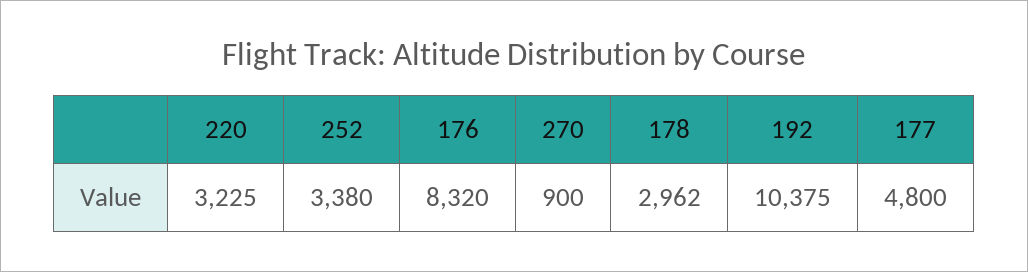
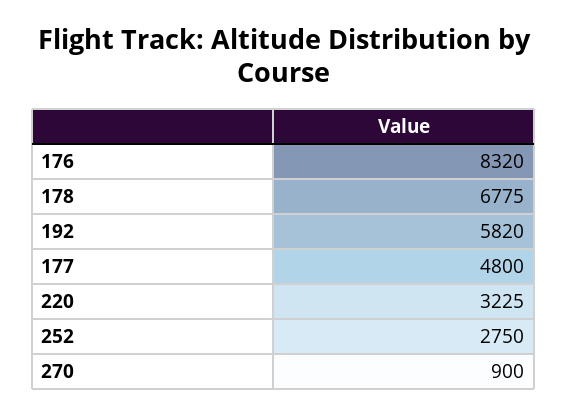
  {
    "220": 3225,
-   "252": 3380,
+   "252": 2750,
    "176": 8320,
    "270": 900,
-   "178": 2962,
+   "178": 6775,
-   "192": 10375,
+   "192": 5820,
    "177": 4800
  }

